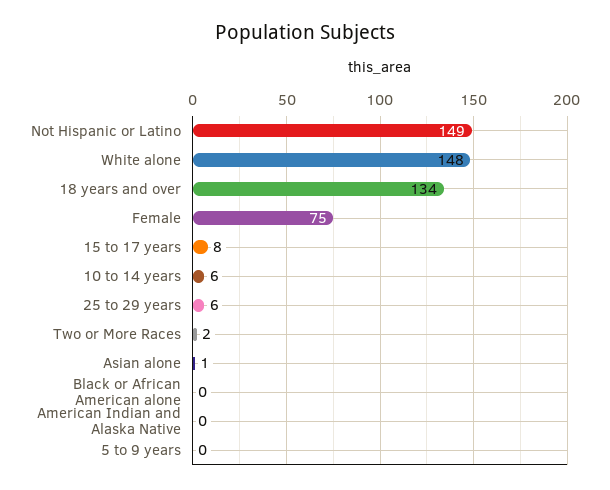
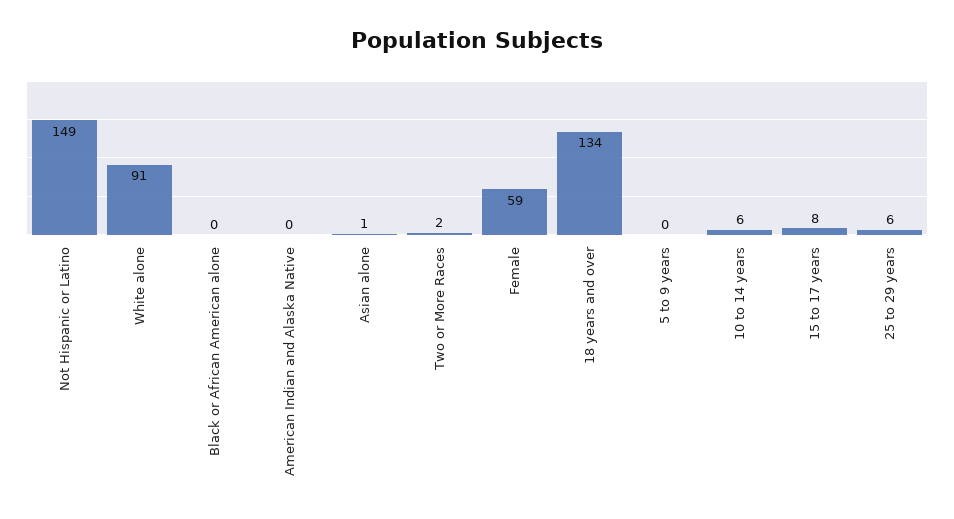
  {
    "Not Hispanic or Latino": 149,
-   "White alone": 148,
+   "White alone": 91,
    "18 years and over": 134,
-   "Female": 75,
+   "Female": 59,
    "15 to 17 years": 8,
    "10 to 14 years": 6,
    "25 to 29 years": 6,
    "Two or More Races": 2,
    "Asian alone": 1,
    "Black or African American alone": 0,
    "American Indian and Alaska Native": 0,
    "5 to 9 years": 0
  }

